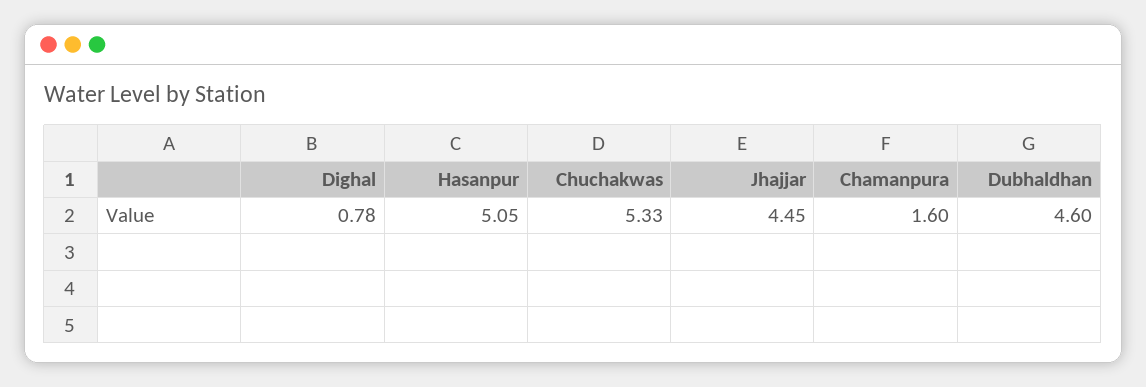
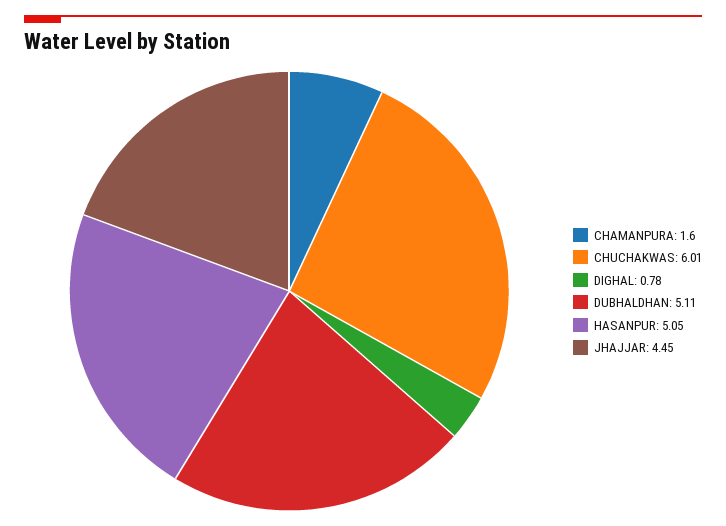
  {
    "Dighal": 0.78,
    "Hasanpur": 5.05,
-   "Chuchakwas": 5.33,
+   "Chuchakwas": 6.01,
    "Jhajjar": 4.45,
    "Chamanpura": 1.6,
-   "Dubhaldhan": 4.6
+   "Dubhaldhan": 5.11
  }

